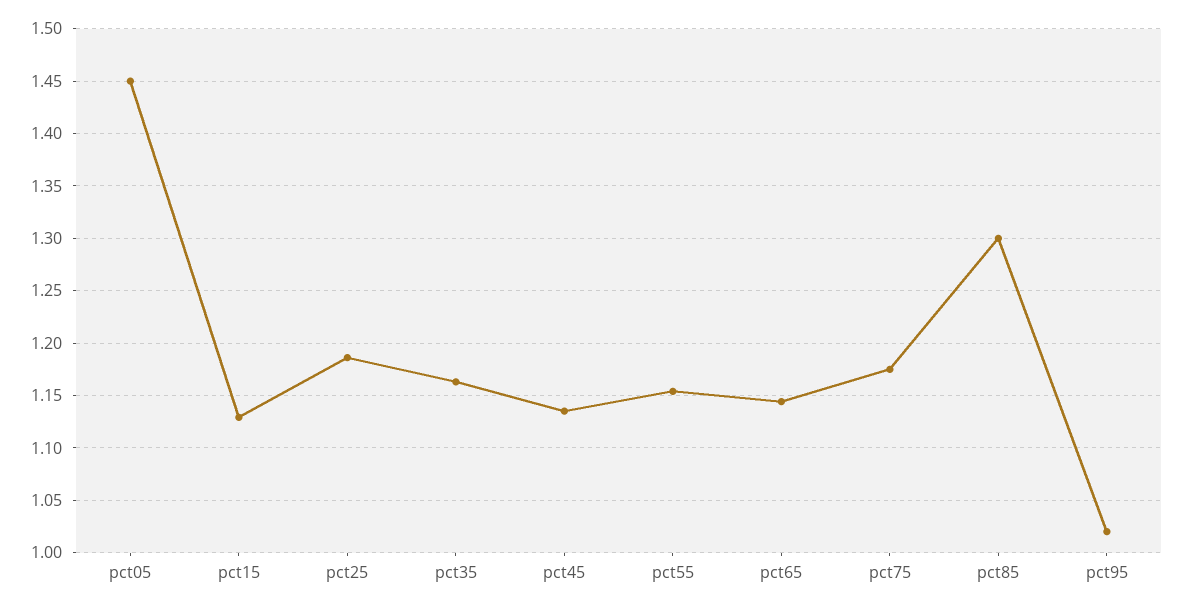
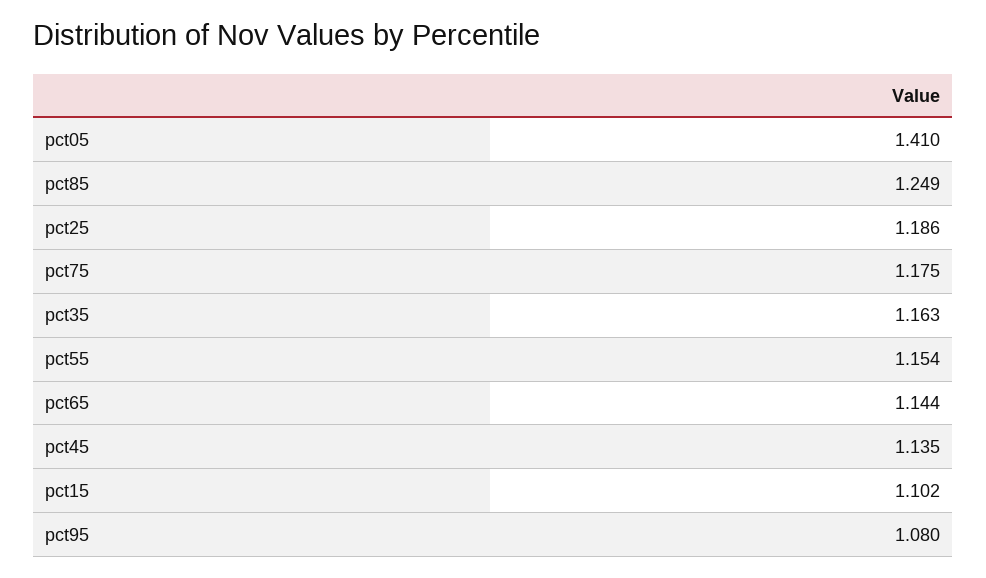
  {
-   "pct05": 1.45,
+   "pct05": 1.41,
-   "pct15": 1.13,
+   "pct15": 1.102,
    "pct25": 1.186,
    "pct35": 1.163,
    "pct45": 1.135,
    "pct55": 1.154,
    "pct65": 1.144,
    "pct75": 1.175,
-   "pct85": 1.3,
+   "pct85": 1.249,
-   "pct95": 1.02
+   "pct95": 1.08
  }

